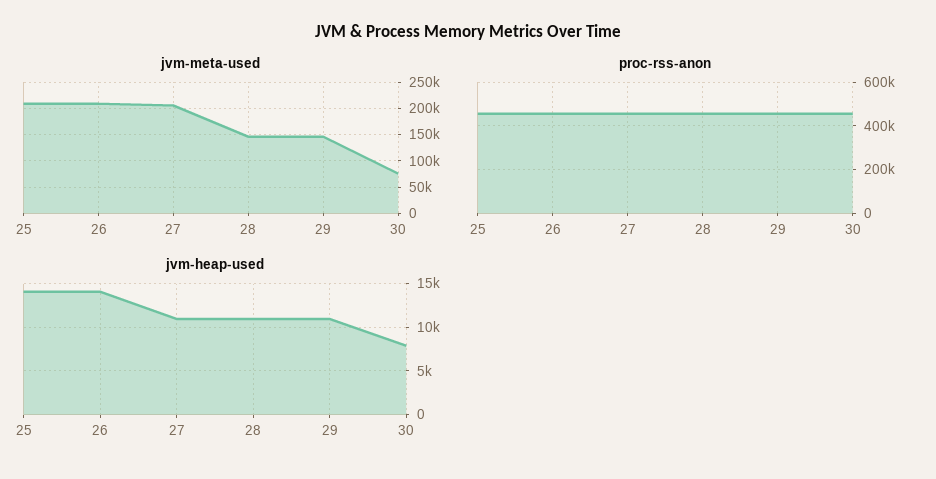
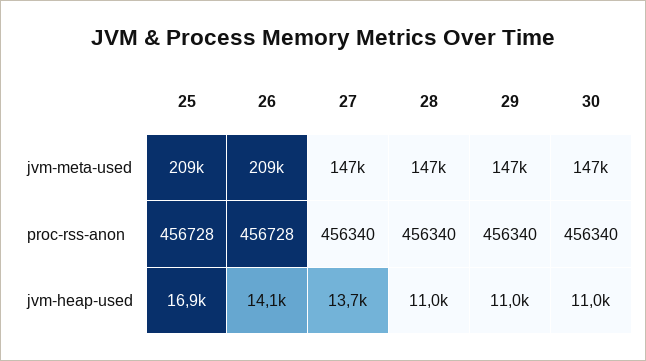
  {
    "jvm-meta-used": {
      "25": 209000,
      "26": 209000,
-     "27": 200000,
+     "27": 147000,
      "28": 147000,
      "29": 147000,
-     "30": 75000
+     "30": 147000
    },
    "proc-rss-anon": {
      "25": 456728,
      "26": 456728,
      "27": 456340,
      "28": 456340,
      "29": 456340,
      "30": 456340
    },
    "jvm-heap-used": {
-     "25": 14000,
+     "25": 16900,
      "26": 14100,
-     "27": 11000,
+     "27": 13700,
      "28": 11000,
      "29": 11000,
-     "30": 8000
+     "30": 11000
    }
  }

